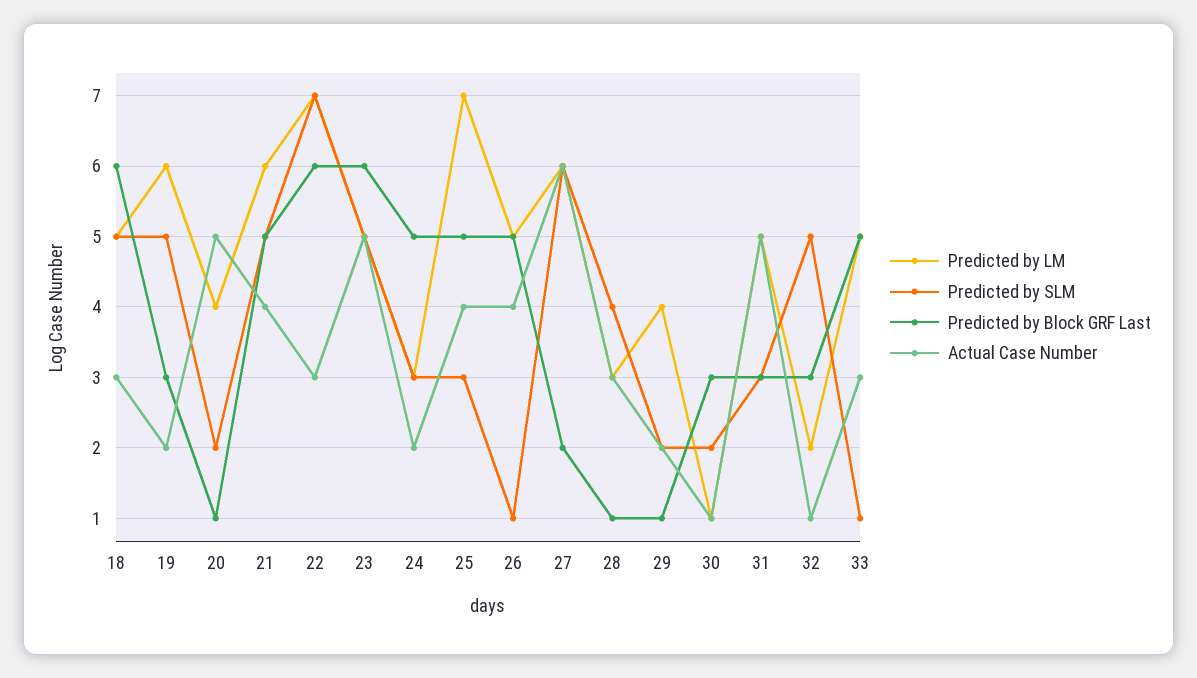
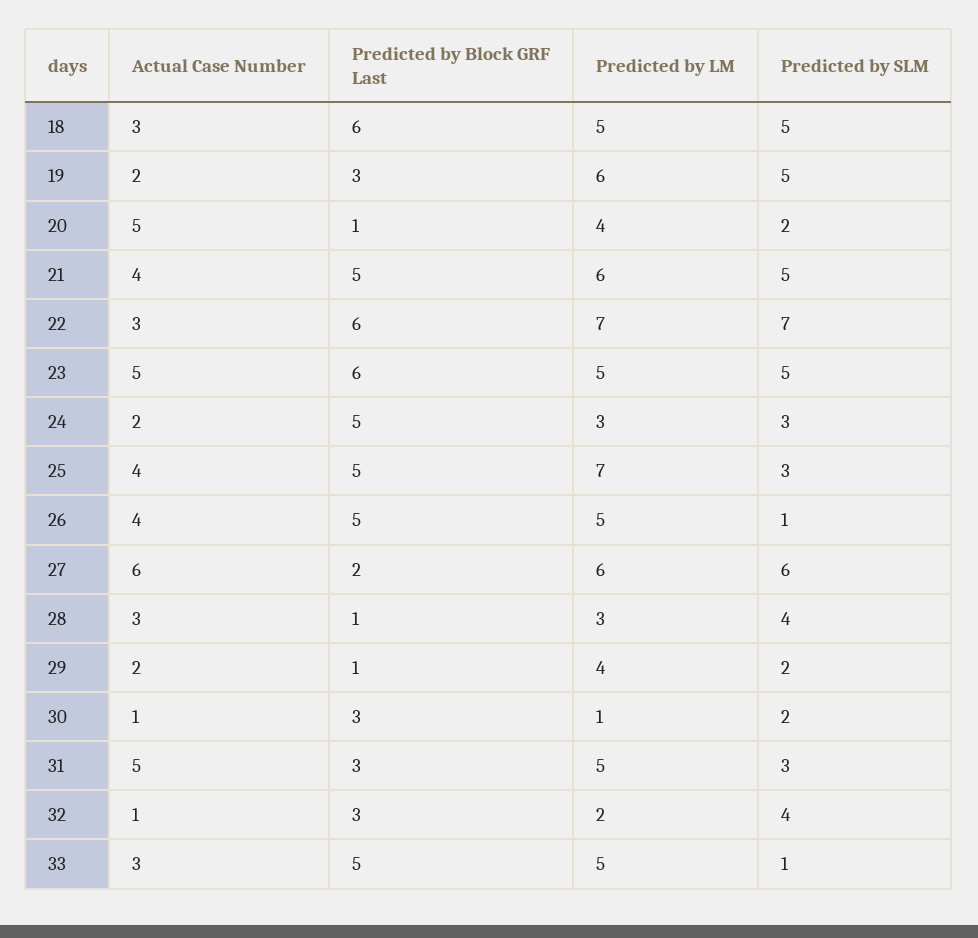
  {
    "Predicted by LM": {
      "18": 5,
      "19": 6,
      "20": 4,
      "21": 6,
      "22": 7,
      "23": 5,
      "24": 3,
      "25": 7,
      "26": 5,
      "27": 6,
      "28": 3,
      "29": 4,
      "30": 1,
      "31": 5,
      "32": 2,
      "33": 5
    },
    "Predicted by SLM": {
      "18": 5,
      "19": 5,
      "20": 2,
      "21": 5,
      "22": 7,
      "23": 5,
      "24": 3,
      "25": 3,
      "26": 1,
      "27": 6,
      "28": 4,
      "29": 2,
      "30": 2,
      "31": 3,
-     "32": 5,
+     "32": 4,
      "33": 1
    },
    "Predicted by Block GRF Last": {
      "18": 6,
      "19": 3,
      "20": 1,
      "21": 5,
      "22": 6,
      "23": 6,
      "24": 5,
      "25": 5,
      "26": 5,
      "27": 2,
      "28": 1,
      "29": 1,
      "30": 3,
      "31": 3,
      "32": 3,
      "33": 5
    },
    "Actual Case Number": {
      "18": 3,
      "19": 2,
      "20": 5,
      "21": 4,
      "22": 3,
      "23": 5,
      "24": 2,
      "25": 4,
      "26": 4,
      "27": 6,
      "28": 3,
      "29": 2,
      "30": 1,
      "31": 5,
      "32": 1,
      "33": 3
    }
  }

